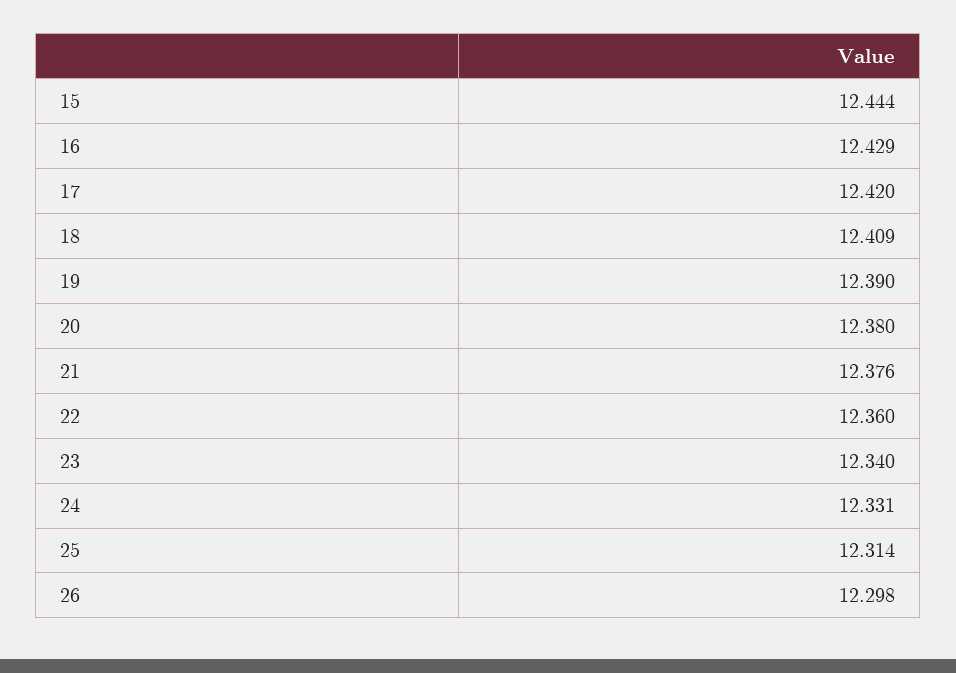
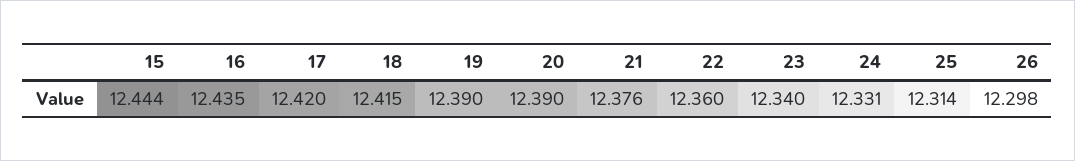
  {
    "15": 12.444,
-   "16": 12.429,
+   "16": 12.435,
    "17": 12.42,
-   "18": 12.409,
+   "18": 12.415,
    "19": 12.39,
-   "20": 12.38,
+   "20": 12.39,
    "21": 12.376,
    "22": 12.36,
    "23": 12.34,
    "24": 12.331,
    "25": 12.314,
    "26": 12.298
  }

